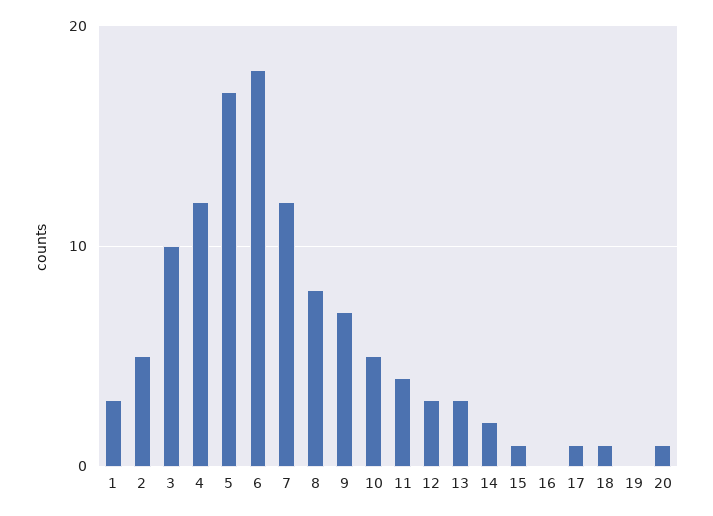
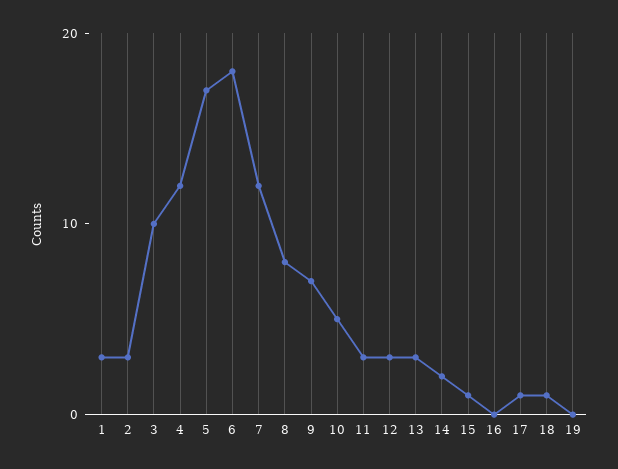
  {
    "1": 3,
-   "2": 5,
+   "2": 3,
    "3": 10,
    "4": 12,
    "5": 17,
    "6": 18,
    "7": 12,
    "8": 8,
    "9": 7,
    "10": 5,
-   "11": 4,
+   "11": 3,
    "12": 3,
    "13": 3,
    "14": 2,
    "15": 1,
    "16": 0,
    "17": 1,
    "18": 1,
-   "19": 0,
+   "19": 0
-   "20": 1
  }

